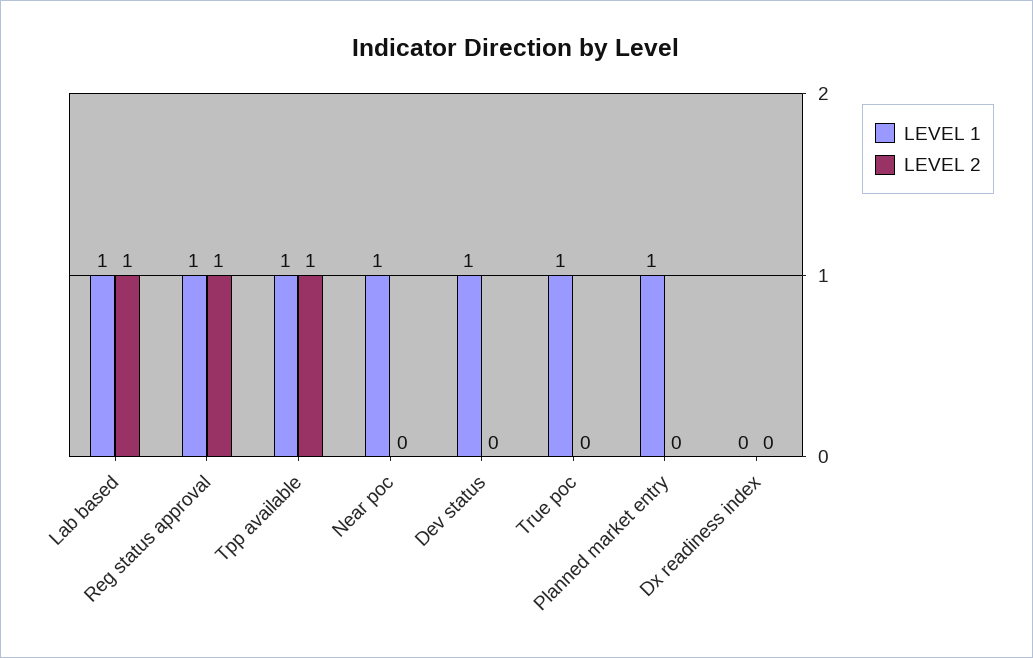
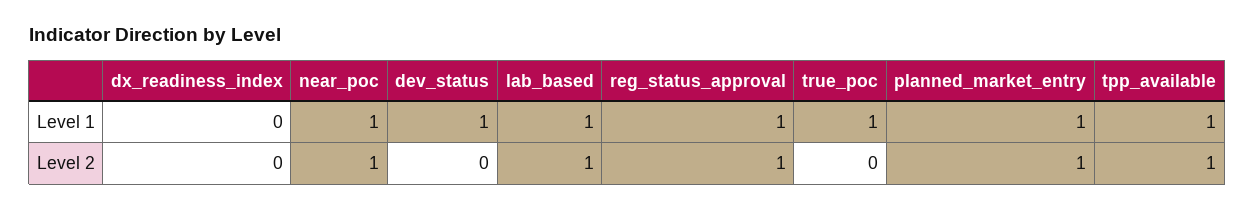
  {
    "LEVEL 1": {
      "Lab based": 1,
      "Reg status approval": 1,
      "Tpp available": 1,
      "Near poc": 1,
      "Dev status": 1,
      "True poc": 1,
      "Planned market entry": 1,
      "Dx readiness index": 0
    },
    "LEVEL 2": {
      "Lab based": 1,
      "Reg status approval": 1,
      "Tpp available": 1,
-     "Near poc": 0,
+     "Near poc": 1,
      "Dev status": 0,
      "True poc": 0,
-     "Planned market entry": 0,
+     "Planned market entry": 1,
      "Dx readiness index": 0
    }
  }

